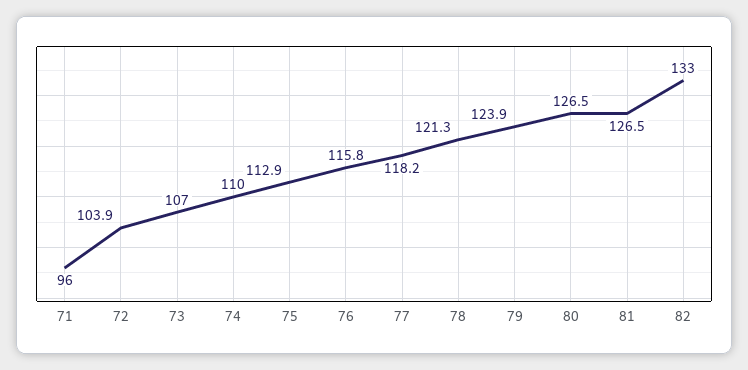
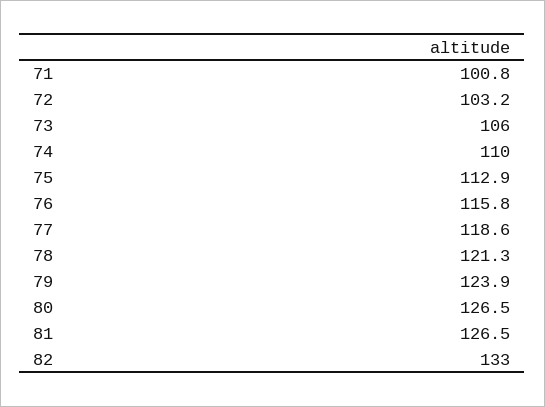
  {
-   "71": 96,
+   "71": 100.8,
-   "72": 103.9,
+   "72": 103.2,
-   "73": 107,
+   "73": 106,
    "74": 110,
    "75": 112.9,
    "76": 115.8,
-   "77": 118.2,
+   "77": 118.6,
    "78": 121.3,
    "79": 123.9,
    "80": 126.5,
    "81": 126.5,
    "82": 133
  }

